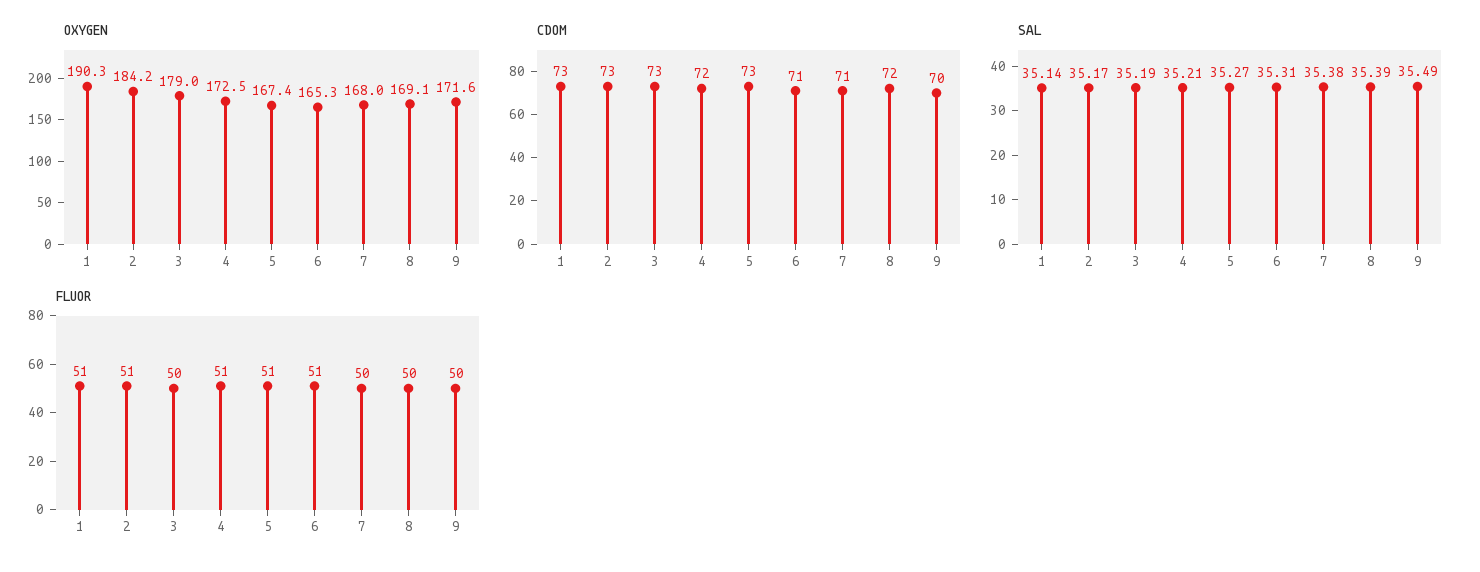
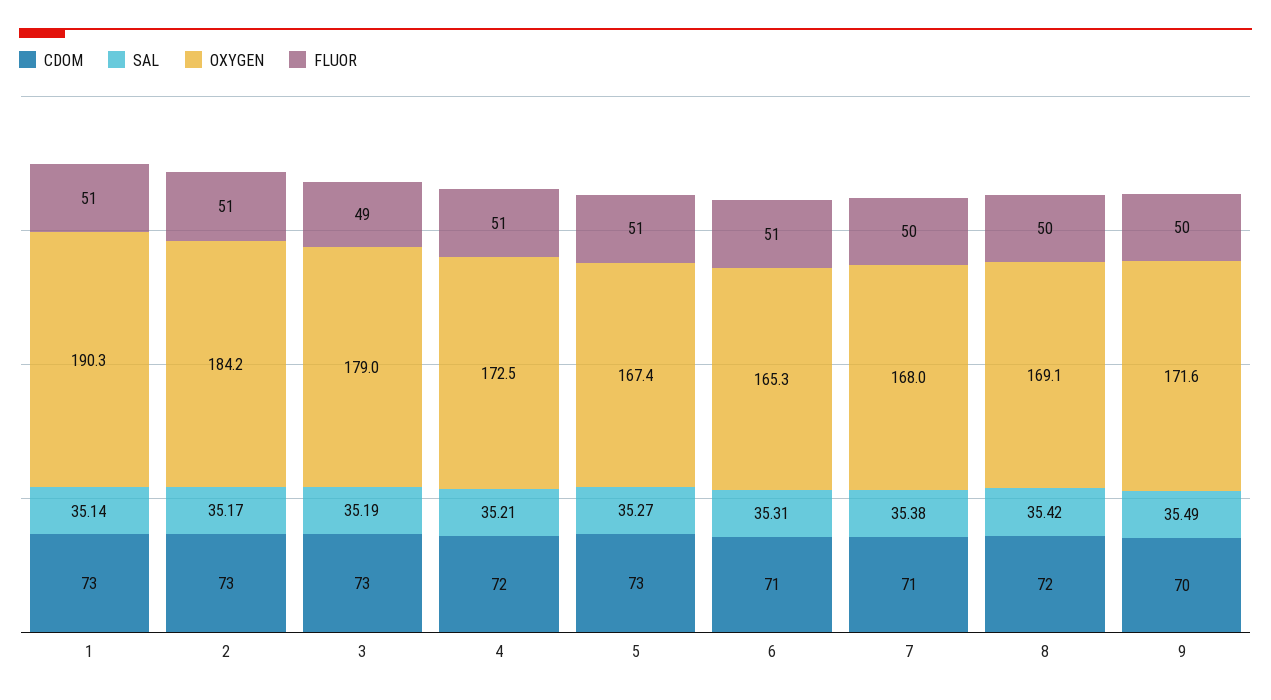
  {
    "OXYGEN": {
      "1": 190.3,
      "2": 184.2,
      "3": 179,
      "4": 172.5,
      "5": 167.4,
      "6": 165.3,
      "7": 168,
      "8": 169.1,
      "9": 171.6
    },
    "CDOM": {
      "1": 73,
      "2": 73,
      "3": 73,
      "4": 72,
      "5": 73,
      "6": 71,
      "7": 71,
      "8": 72,
      "9": 70
    },
    "SAL": {
      "1": 35.14,
      "2": 35.17,
      "3": 35.19,
      "4": 35.21,
      "5": 35.27,
      "6": 35.31,
      "7": 35.38,
-     "8": 35.39,
+     "8": 35.42,
      "9": 35.49
    },
    "FLUOR": {
      "1": 51,
      "2": 51,
-     "3": 50,
+     "3": 49,
      "4": 51,
      "5": 51,
      "6": 51,
      "7": 50,
      "8": 50,
      "9": 50
    }
  }

